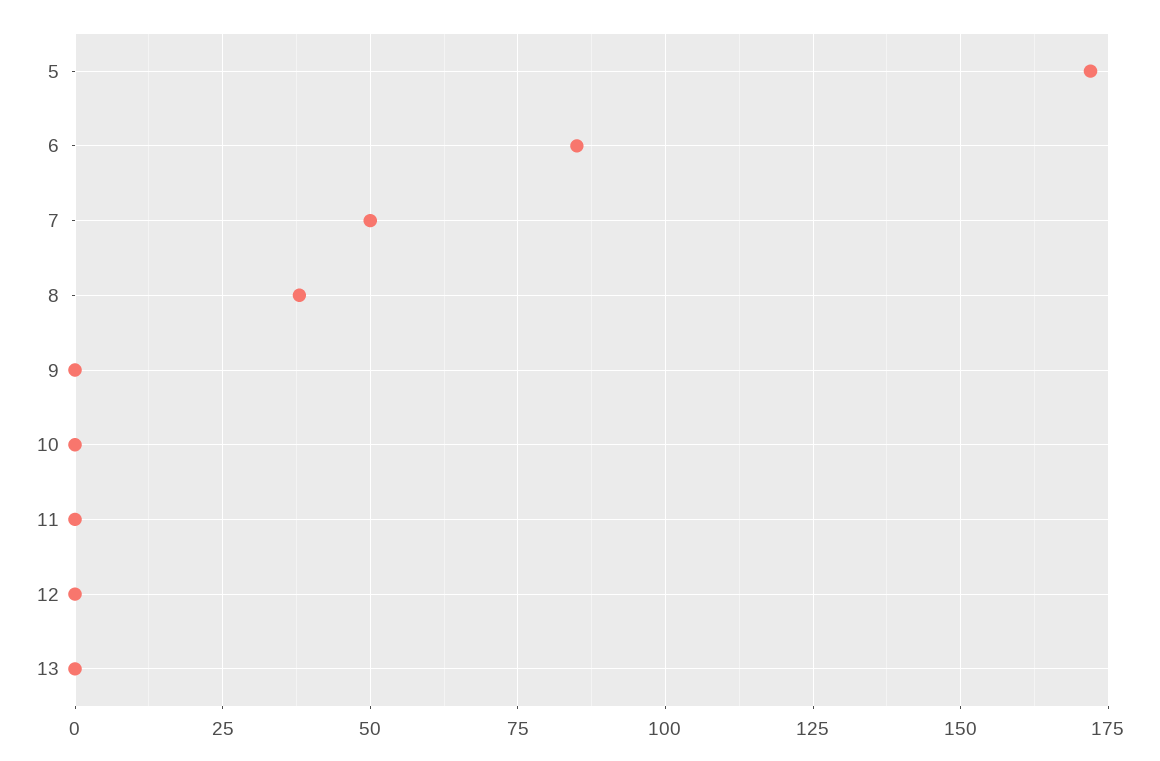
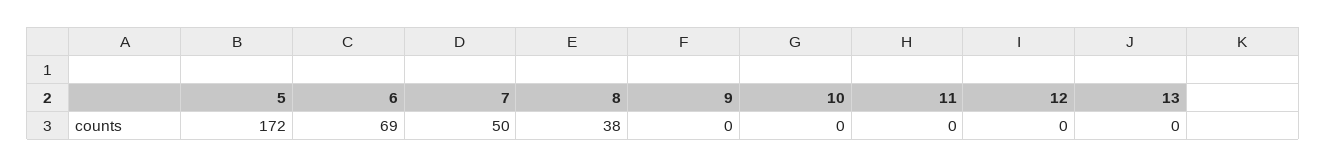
  {
    "5": 172,
-   "6": 85,
+   "6": 69,
    "7": 50,
    "8": 38,
    "9": 0,
    "10": 0,
    "11": 0,
    "12": 0,
    "13": 0
  }

